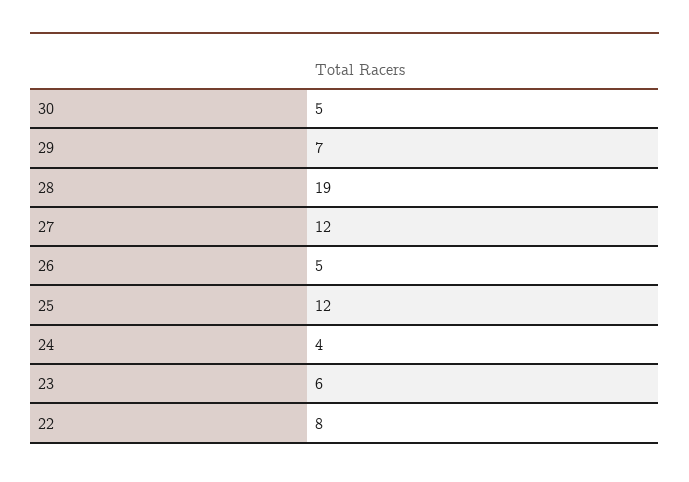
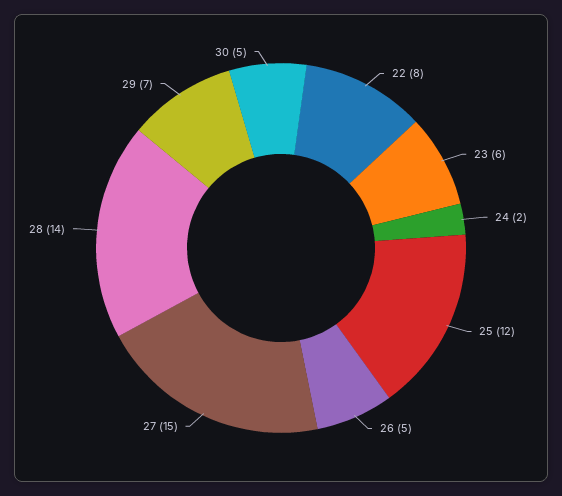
  {
    "30": 5,
    "29": 7,
-   "28": 19,
+   "28": 14,
-   "27": 12,
+   "27": 15,
    "26": 5,
    "25": 12,
-   "24": 4,
+   "24": 2,
    "23": 6,
    "22": 8
  }

